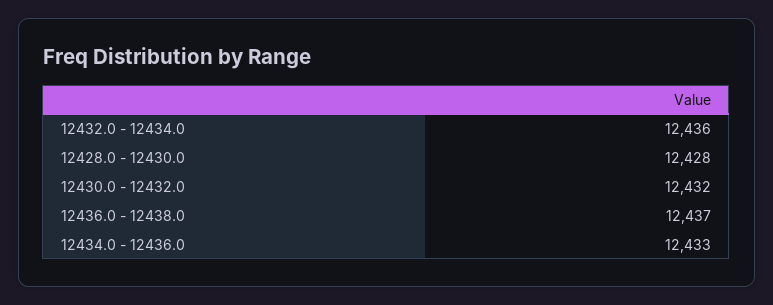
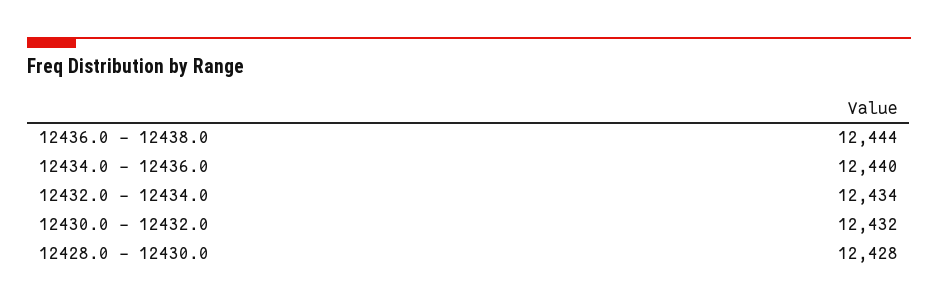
  {
-   "12432.0 - 12434.0": 12436,
+   "12432.0 - 12434.0": 12434,
    "12428.0 - 12430.0": 12428,
    "12430.0 - 12432.0": 12432,
-   "12436.0 - 12438.0": 12437,
+   "12436.0 - 12438.0": 12444,
-   "12434.0 - 12436.0": 12433
+   "12434.0 - 12436.0": 12440
  }

